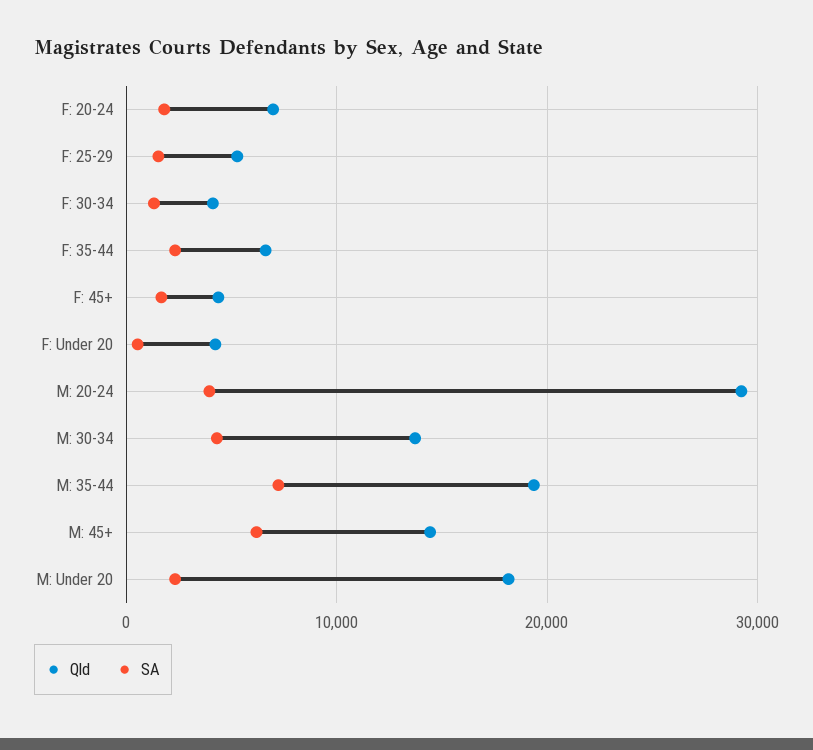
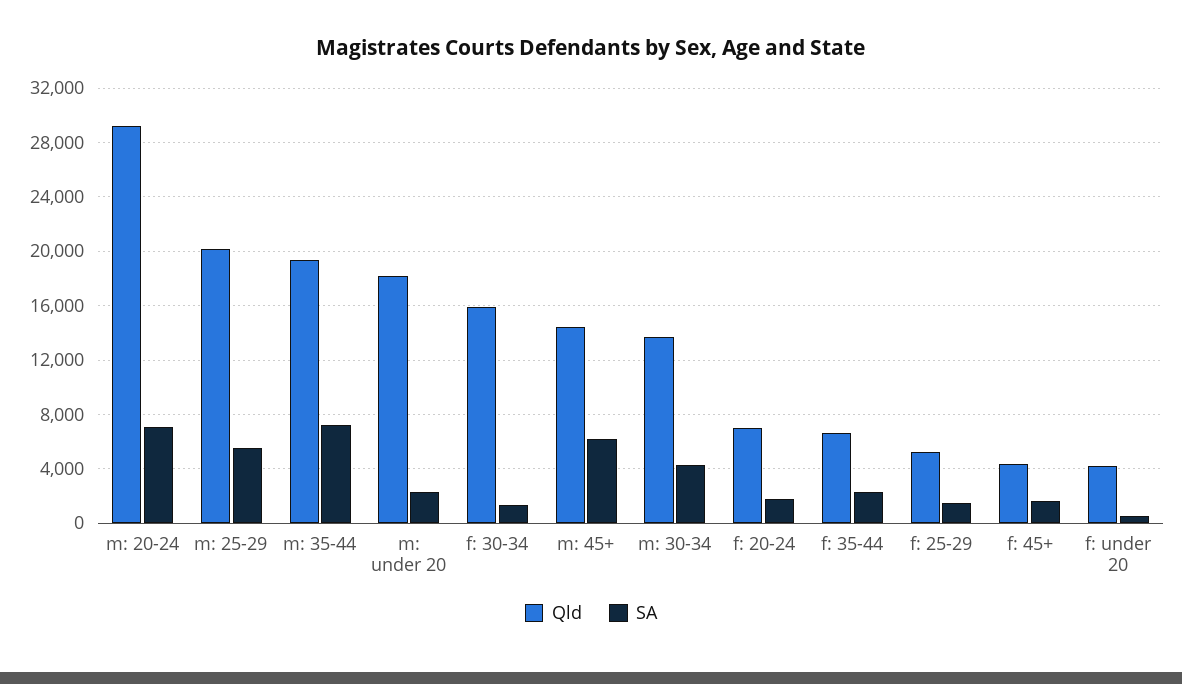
  {
    "Qld": {
      "F: 20-24": 7000,
      "F: 25-29": 5500,
-     "F: 30-34": 4000,
+     "F: 30-34": 16000,
      "F: 35-44": 6500,
      "F: 45+": 4500,
      "F: Under 20": 4000,
      "M: 20-24": 29000,
      "M: 30-34": 13500,
      "M: 35-44": 19500,
      "M: 45+": 14500,
-     "M: Under 20": 18000
+     "M: Under 20": 18000,
+     "m: 25-29": 20000
    },
    "SA": {
      "F: 20-24": 2000,
      "F: 25-29": 1500,
      "F: 30-34": 1500,
      "F: 35-44": 2500,
      "F: 45+": 1500,
      "F: Under 20": 500,
-     "M: 20-24": 4000,
+     "M: 20-24": 7000,
      "M: 30-34": 4500,
      "M: 35-44": 7000,
      "M: 45+": 6000,
-     "M: Under 20": 2500
+     "M: Under 20": 2500,
+     "m: 25-29": 5500
    }
  }

